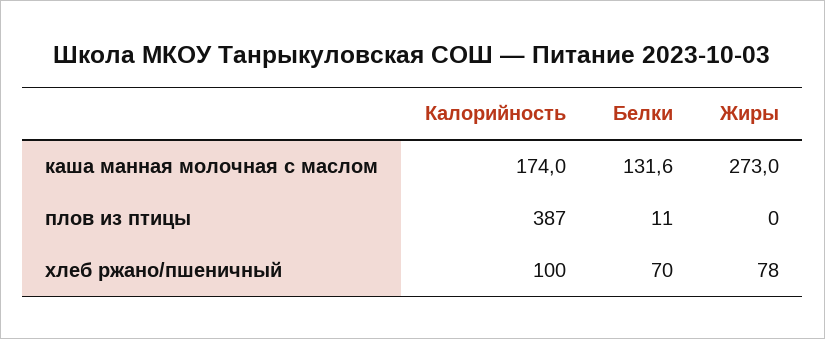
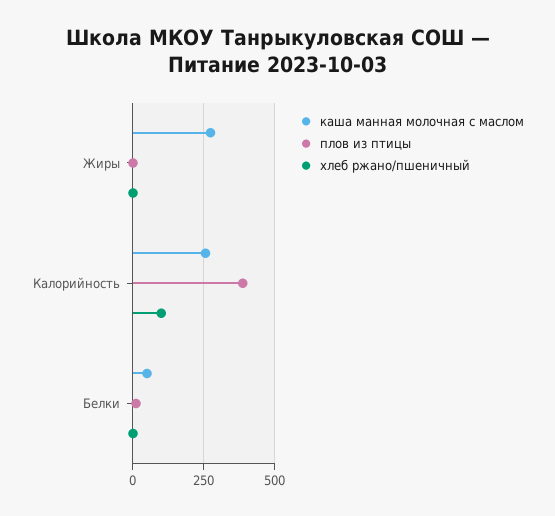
  {
    "каша манная молочная с маслом": {
-     "Калорийность": 174,
+     "Калорийность": 250,
-     "Белки": 131.6,
+     "Белки": 50,
      "Жиры": 273
    },
    "плов из птицы": {
      "Калорийность": 387,
      "Белки": 11,
      "Жиры": 0
    },
    "хлеб ржано/пшеничный": {
      "Калорийность": 100,
-     "Белки": 70,
+     "Белки": 0,
-     "Жиры": 78
+     "Жиры": 0
    }
  }

